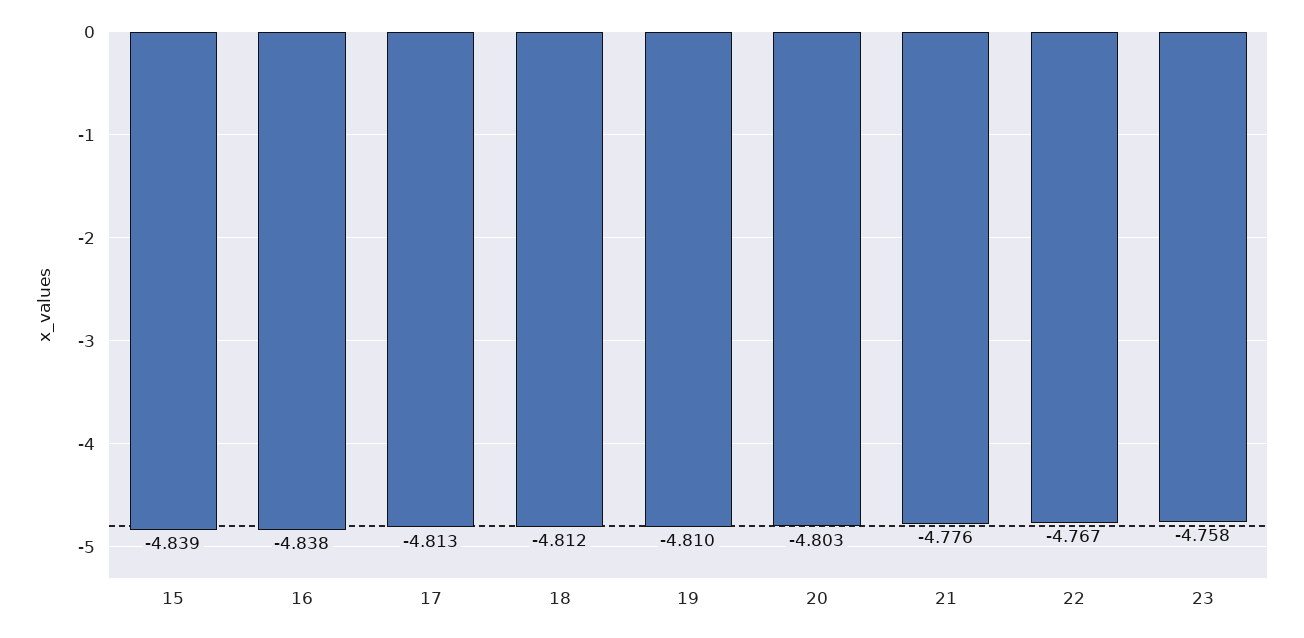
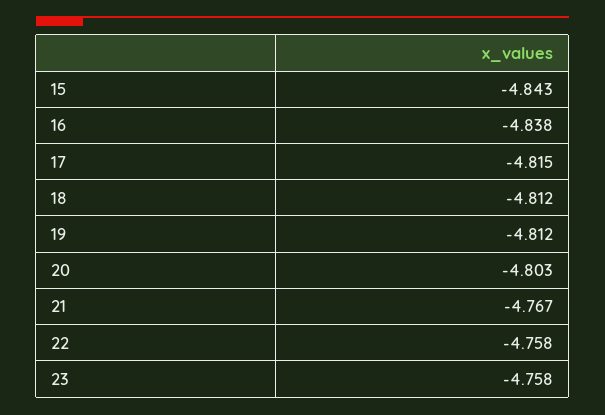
  {
-   "15": -4.839,
+   "15": -4.843,
    "16": -4.838,
-   "17": -4.813,
+   "17": -4.815,
    "18": -4.812,
-   "19": -4.81,
+   "19": -4.812,
    "20": -4.803,
-   "21": -4.776,
+   "21": -4.767,
-   "22": -4.767,
+   "22": -4.758,
    "23": -4.758
  }

